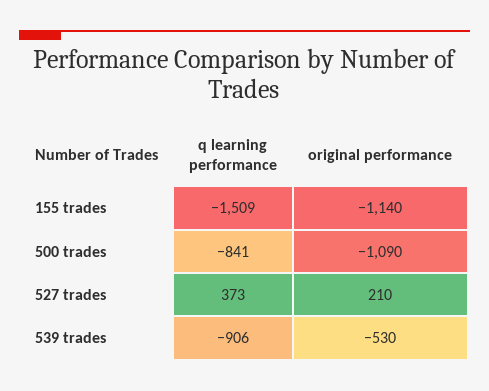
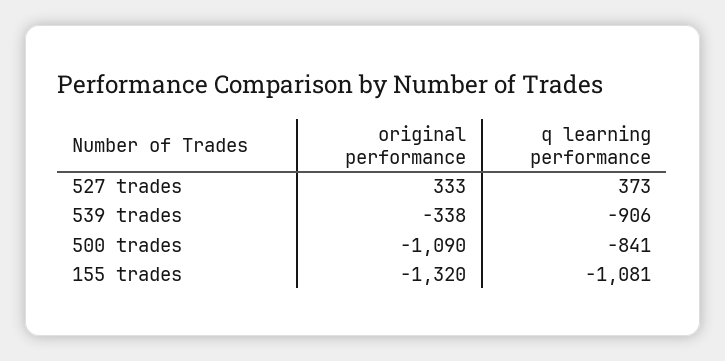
  {
    "q learning performance": {
-     "155 trades": -1509,
+     "155 trades": -1081,
      "500 trades": -841,
      "527 trades": 373,
      "539 trades": -906
    },
    "original performance": {
-     "155 trades": -1140,
+     "155 trades": -1320,
      "500 trades": -1090,
-     "527 trades": 210,
+     "527 trades": 333,
-     "539 trades": -530
+     "539 trades": -338
    }
  }

